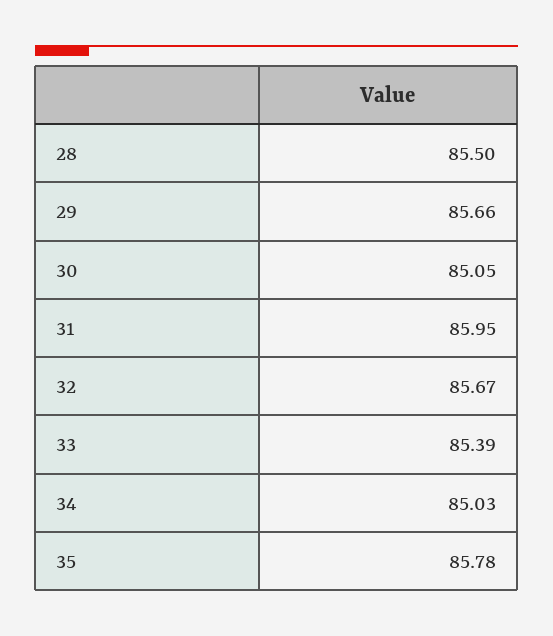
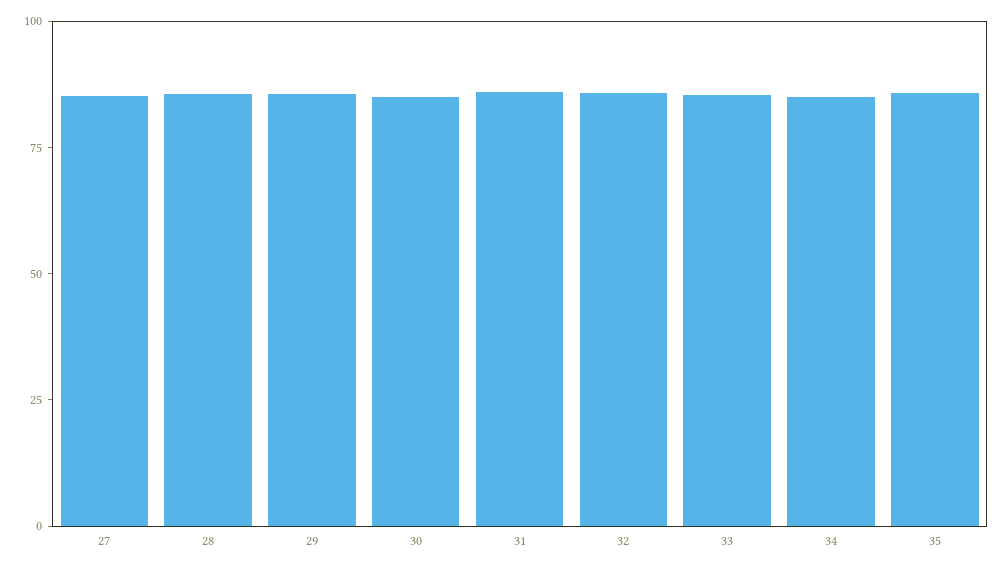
  {
    "28": 85.5,
    "29": 85.66,
    "30": 85.05,
    "31": 85.95,
    "32": 85.67,
    "33": 85.39,
    "34": 85.03,
-   "35": 85.78
+   "35": 85.78,
+   "27": 85
  }

